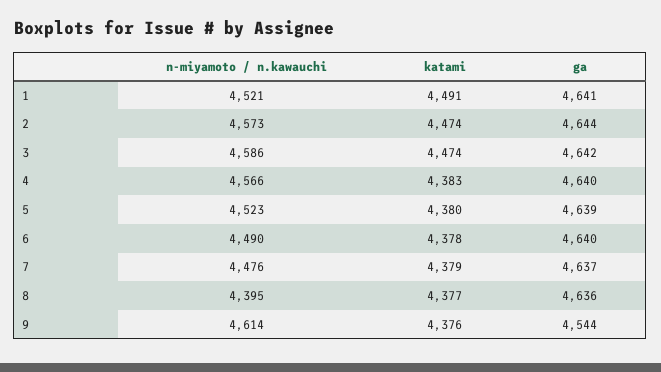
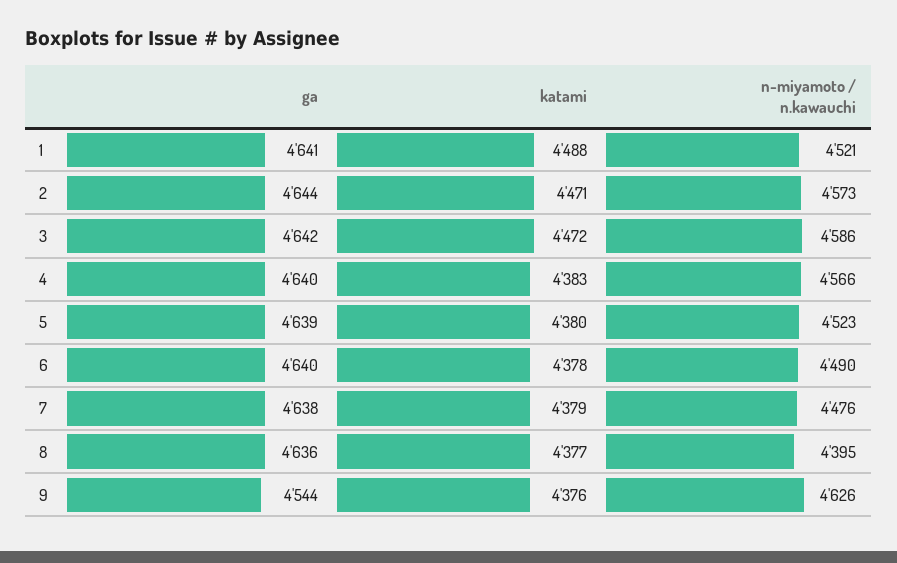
  {
    "n-miyamoto / n.kawauchi": {
      "1": 4521,
      "2": 4573,
      "3": 4586,
      "4": 4566,
      "5": 4523,
      "6": 4490,
      "7": 4476,
      "8": 4395,
-     "9": 4614
+     "9": 4626
    },
    "katami": {
-     "1": 4491,
+     "1": 4488,
-     "2": 4474,
+     "2": 4471,
-     "3": 4474,
+     "3": 4472,
      "4": 4383,
      "5": 4380,
      "6": 4378,
      "7": 4379,
      "8": 4377,
      "9": 4376
    },
    "ga": {
      "1": 4641,
      "2": 4644,
      "3": 4642,
      "4": 4640,
      "5": 4639,
      "6": 4640,
-     "7": 4637,
+     "7": 4638,
      "8": 4636,
      "9": 4544
    }
  }

